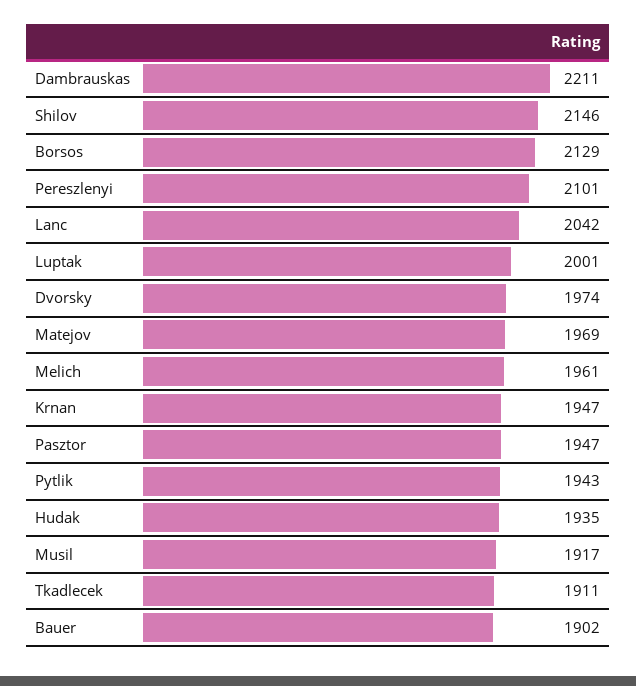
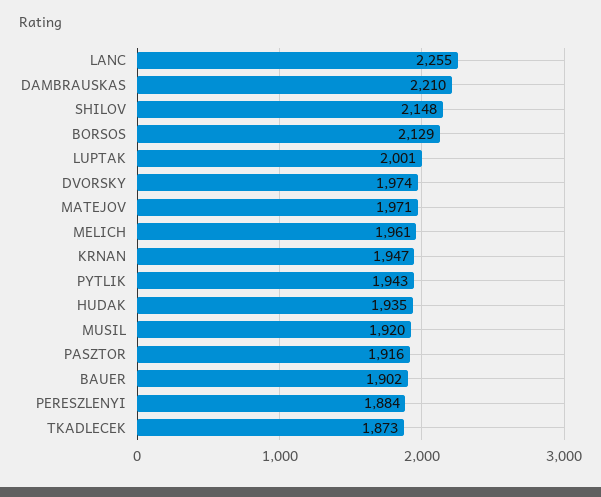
  {
-   "Dambrauskas": 2211,
+   "Dambrauskas": 2210,
-   "Shilov": 2146,
+   "Shilov": 2148,
    "Borsos": 2129,
-   "Pereszlenyi": 2101,
+   "Pereszlenyi": 1884,
-   "Lanc": 2042,
+   "Lanc": 2255,
    "Luptak": 2001,
    "Dvorsky": 1974,
-   "Matejov": 1969,
+   "Matejov": 1971,
    "Melich": 1961,
    "Krnan": 1947,
-   "Pasztor": 1947,
+   "Pasztor": 1916,
    "Pytlik": 1943,
    "Hudak": 1935,
-   "Musil": 1917,
+   "Musil": 1920,
-   "Tkadlecek": 1911,
+   "Tkadlecek": 1873,
    "Bauer": 1902
  }

